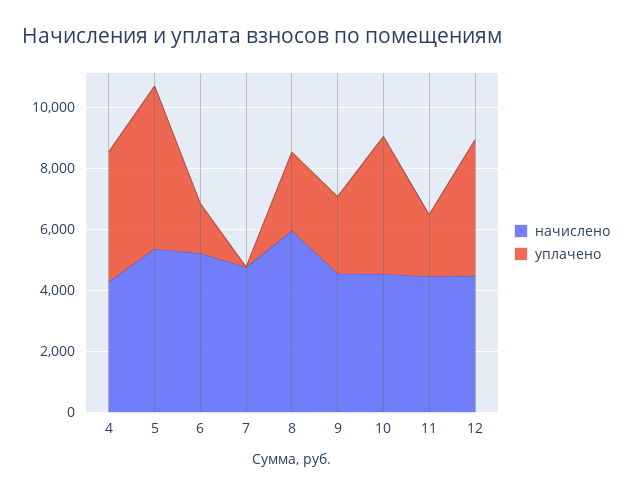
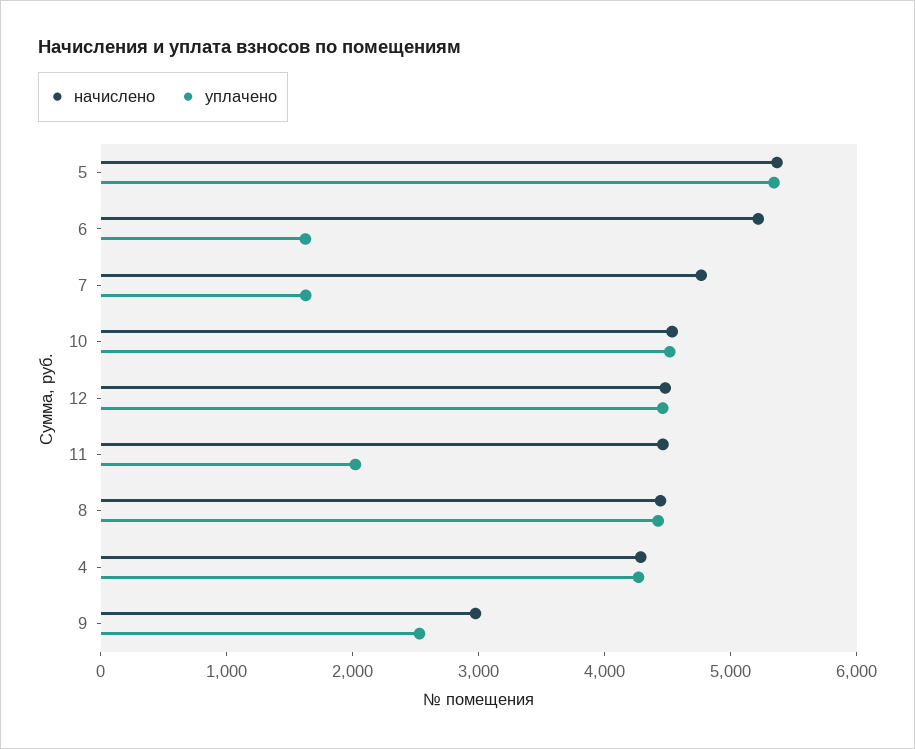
  {
    "начислено": {
      "4": 4200,
      "5": 5400,
      "6": 5200,
      "7": 4800,
-     "8": 6000,
+     "8": 4400,
-     "9": 4500,
+     "9": 3000,
      "10": 4600,
      "11": 4400,
      "12": 4400
    },
    "уплачено": {
      "4": 4200,
      "5": 5400,
      "6": 1600,
-     "7": 0,
+     "7": 1600,
-     "8": 2500,
+     "8": 4400,
      "9": 2600,
      "10": 4600,
      "11": 2000,
      "12": 4400
    }
  }

